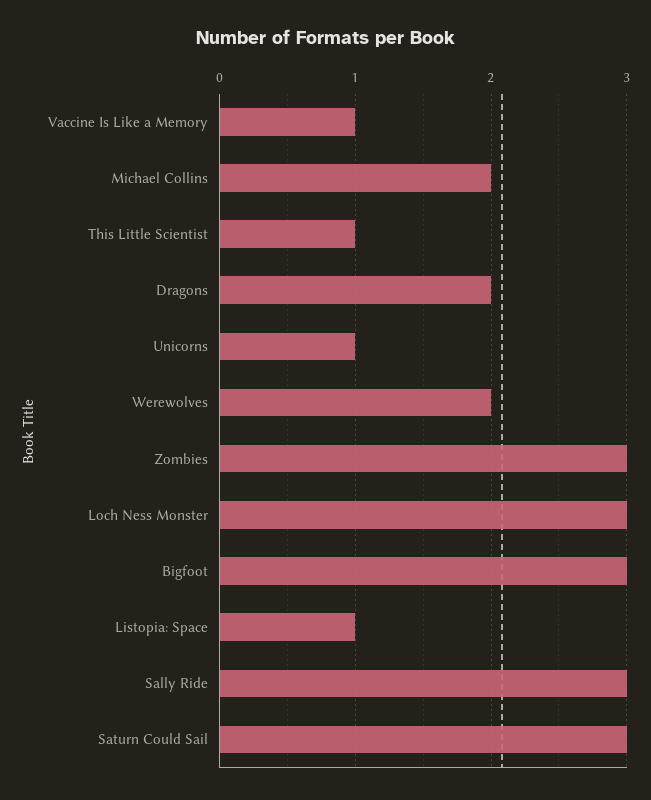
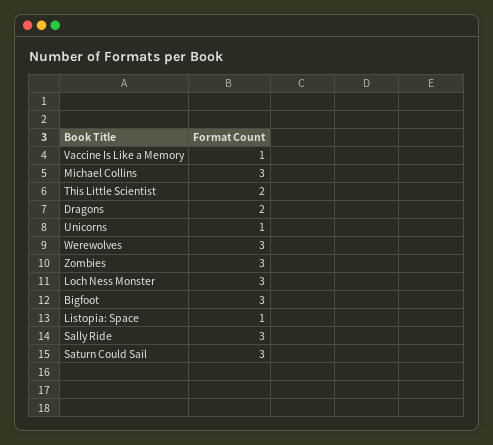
  {
    "Vaccine Is Like a Memory": 1,
-   "Michael Collins": 2,
+   "Michael Collins": 3,
-   "This Little Scientist": 1,
+   "This Little Scientist": 2,
    "Dragons": 2,
    "Unicorns": 1,
-   "Werewolves": 2,
+   "Werewolves": 3,
    "Zombies": 3,
    "Loch Ness Monster": 3,
    "Bigfoot": 3,
    "Listopia: Space": 1,
    "Sally Ride": 3,
    "Saturn Could Sail": 3
  }

